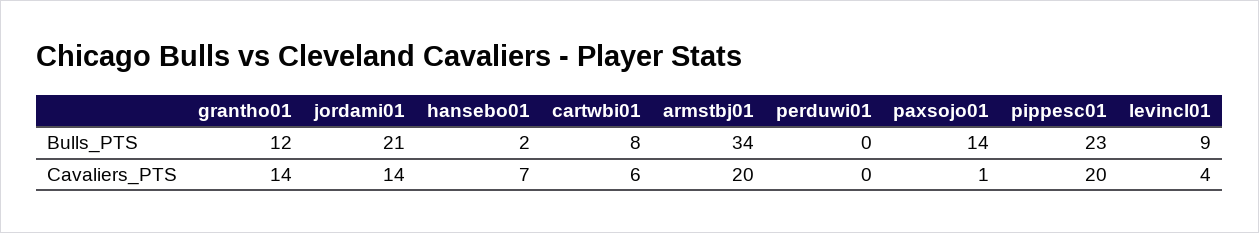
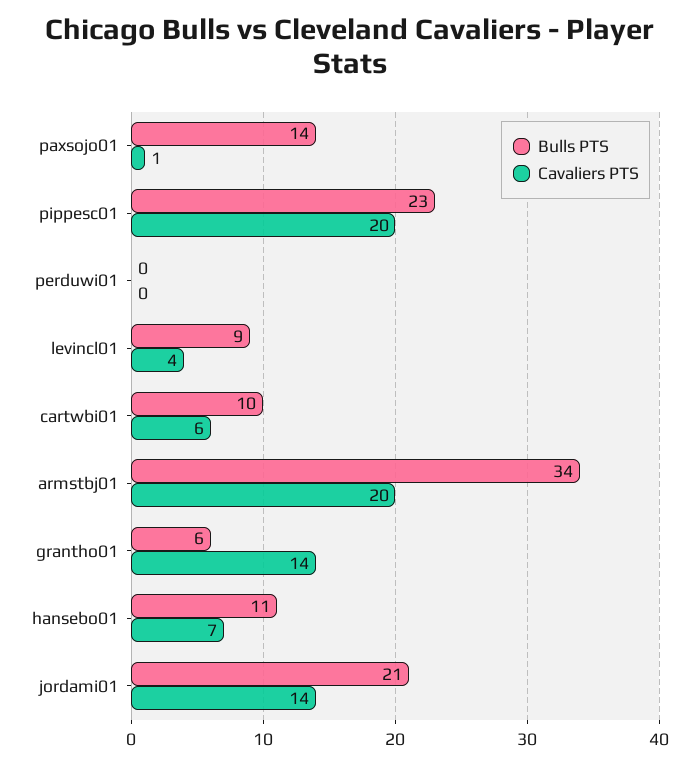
  {
    "Bulls_PTS": {
-     "grantho01": 12,
+     "grantho01": 6,
      "jordami01": 21,
-     "hansebo01": 2,
+     "hansebo01": 11,
-     "cartwbi01": 8,
+     "cartwbi01": 10,
      "armstbj01": 34,
      "perduwi01": 0,
      "paxsojo01": 14,
      "pippesc01": 23,
      "levincl01": 9
    },
    "Cavaliers_PTS": {
      "grantho01": 14,
      "jordami01": 14,
      "hansebo01": 7,
      "cartwbi01": 6,
      "armstbj01": 20,
      "perduwi01": 0,
      "paxsojo01": 1,
      "pippesc01": 20,
      "levincl01": 4
    }
  }

